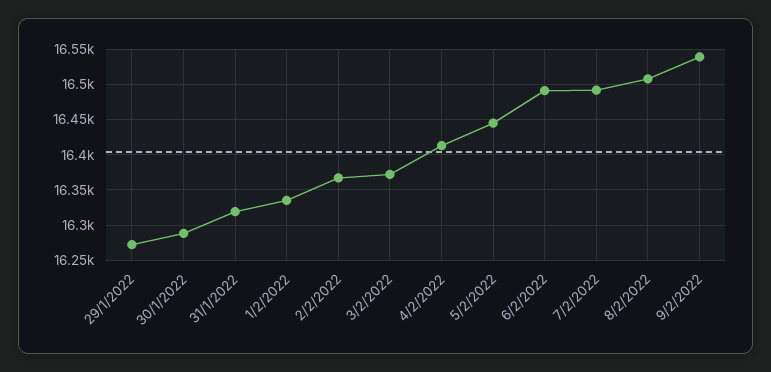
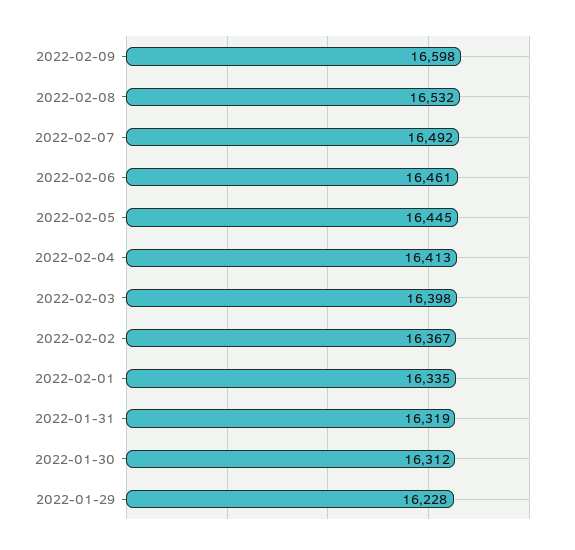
  {
-   "29/1/2022": 16270,
+   "29/1/2022": 16228,
-   "30/1/2022": 16290,
+   "30/1/2022": 16312,
    "31/1/2022": 16319,
    "1/2/2022": 16335,
    "2/2/2022": 16367,
-   "3/2/2022": 16370,
+   "3/2/2022": 16398,
    "4/2/2022": 16413,
    "5/2/2022": 16445,
-   "6/2/2022": 16490,
+   "6/2/2022": 16461,
    "7/2/2022": 16492,
-   "8/2/2022": 16510,
+   "8/2/2022": 16532,
-   "9/2/2022": 16540
+   "9/2/2022": 16598
  }

